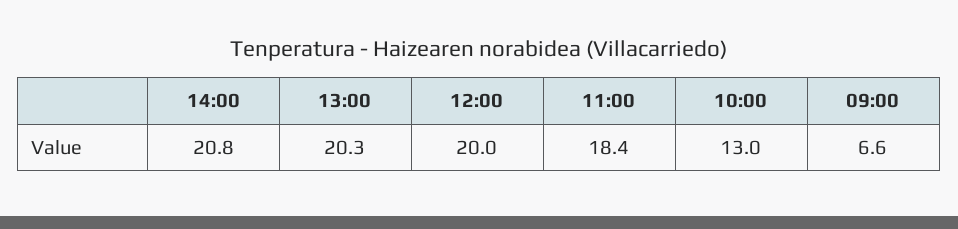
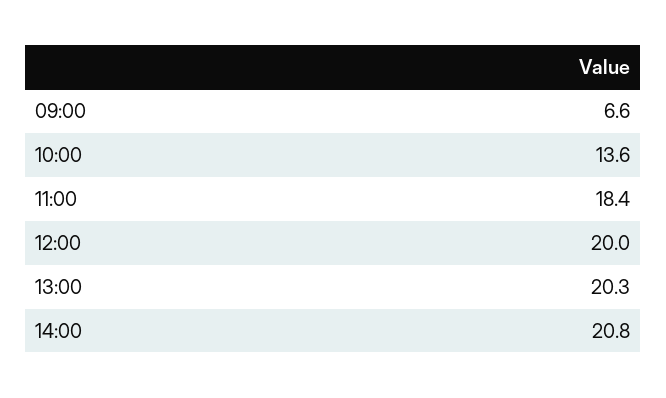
  {
    "14:00": 20.8,
    "13:00": 20.3,
    "12:00": 20,
    "11:00": 18.4,
-   "10:00": 13,
+   "10:00": 13.6,
    "09:00": 6.6
  }

